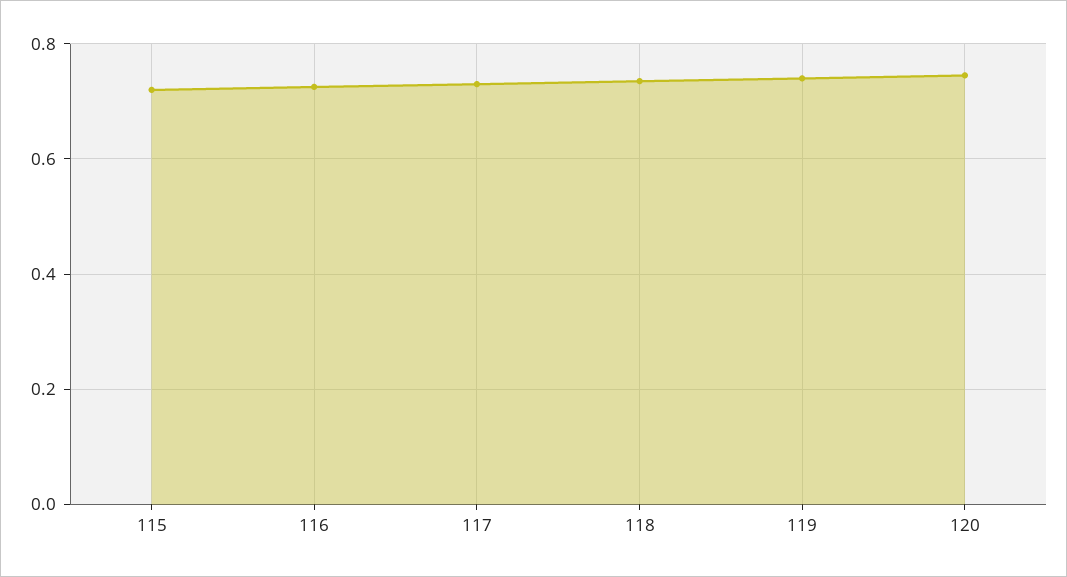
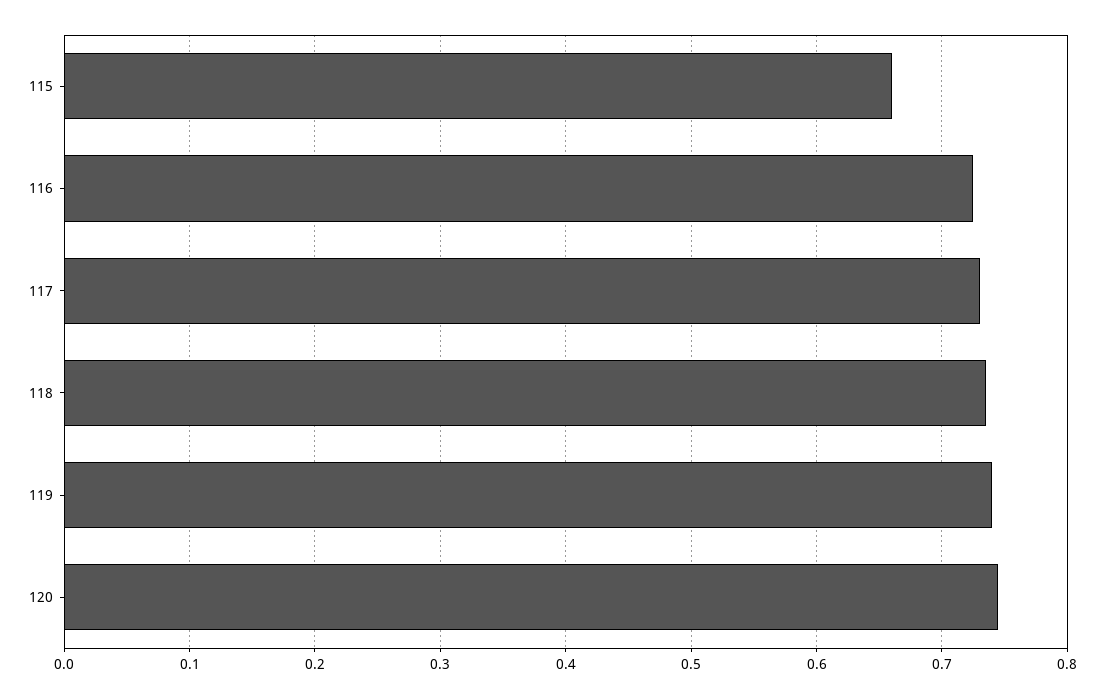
  {
-   "115": 0.72,
+   "115": 0.66,
    "116": 0.73,
    "117": 0.73,
    "118": 0.74,
    "119": 0.74,
    "120": 0.75
  }

